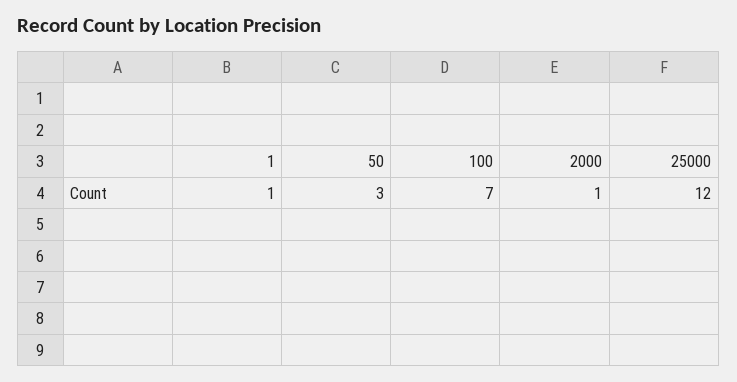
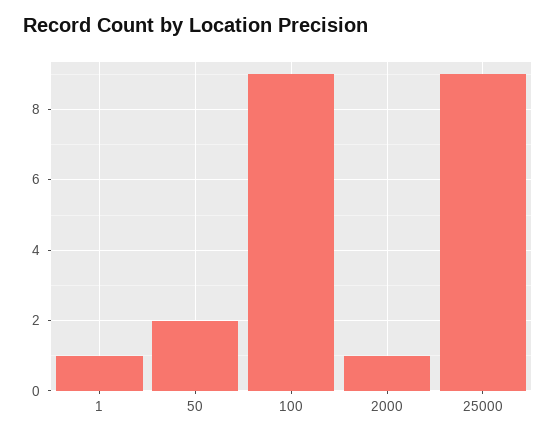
  {
    "1": 1,
-   "50": 3,
+   "50": 2,
-   "100": 7,
+   "100": 9,
    "2000": 1,
-   "25000": 12
+   "25000": 9
  }

